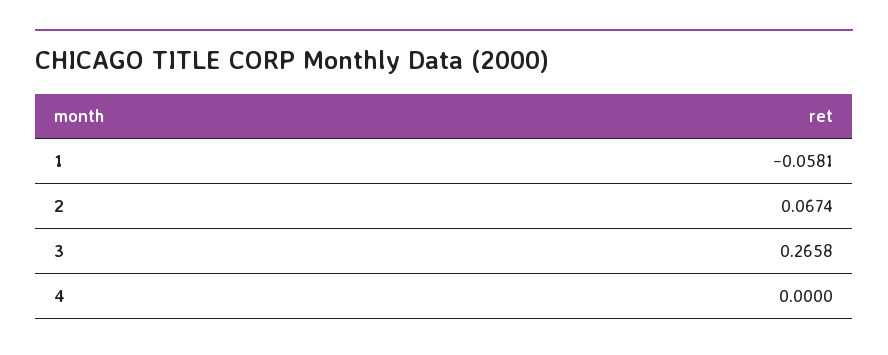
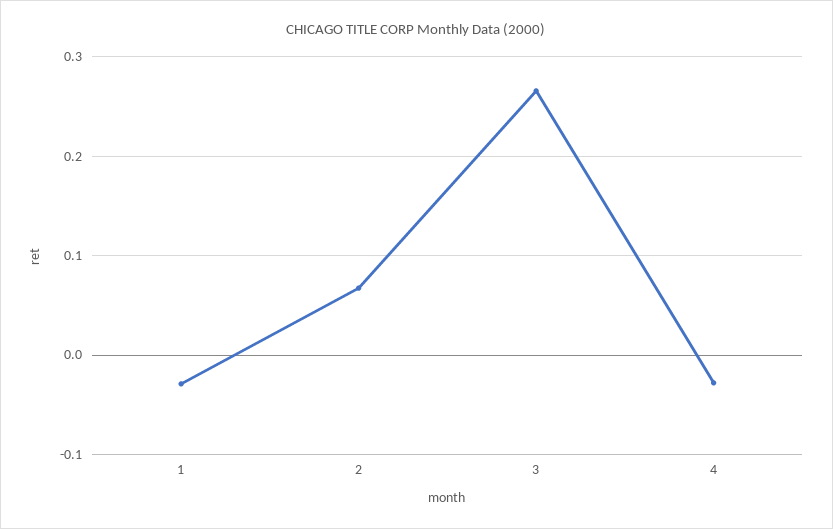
  {
-   "1": -0.0581,
+   "1": -0.03,
    "2": 0.0674,
    "3": 0.2658,
-   "4": 0
+   "4": -0.03
  }

